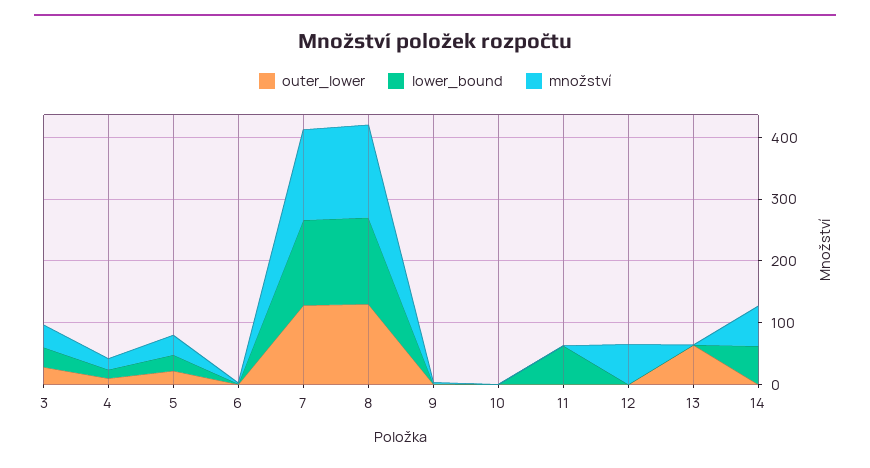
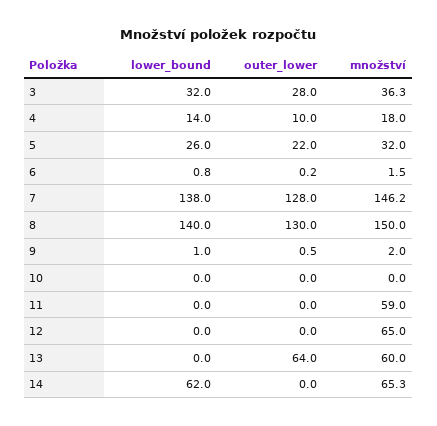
  {
    "outer_lower": {
      "3": 28,
      "4": 10,
      "5": 22,
      "6": 0.2,
      "7": 128,
      "8": 130,
      "9": 0.5,
      "10": 0,
      "11": 0,
      "12": 0,
      "13": 64,
      "14": 0
    },
    "lower_bound": {
      "3": 32,
      "4": 14,
      "5": 26,
      "6": 0.8,
      "7": 138,
      "8": 140,
      "9": 1,
      "10": 0,
-     "11": 60,
+     "11": 0,
      "12": 0,
      "13": 0,
      "14": 62
    },
    "množství": {
      "3": 36.3,
      "4": 18,
      "5": 32,
      "6": 1.5,
      "7": 146.2,
      "8": 150,
      "9": 2,
      "10": 0,
-     "11": 0,
+     "11": 59,
      "12": 65,
-     "13": 0,
+     "13": 60,
      "14": 65.3
    }
  }

